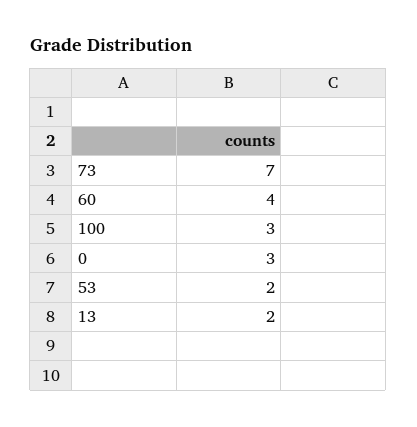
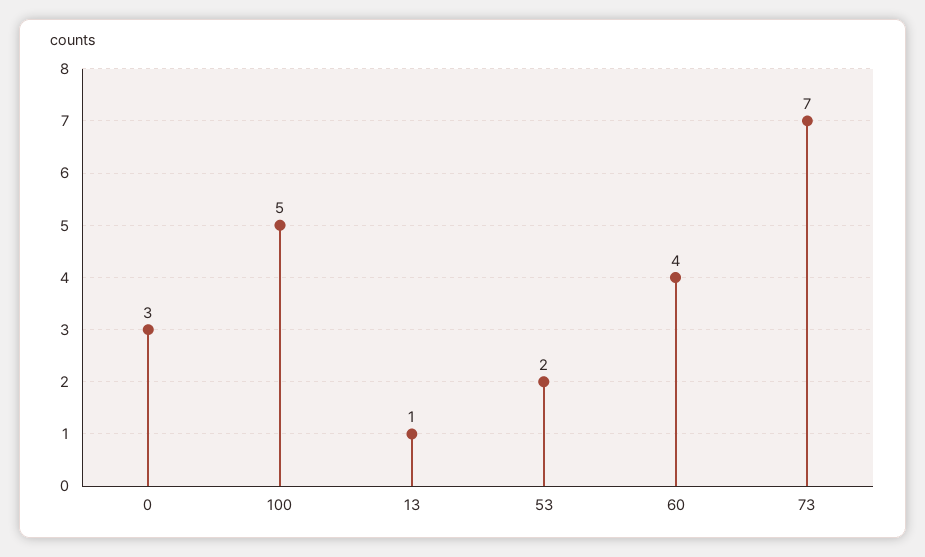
  {
    "73": 7,
    "60": 4,
-   "100": 3,
+   "100": 5,
    "0": 3,
    "53": 2,
-   "13": 2
+   "13": 1
  }

